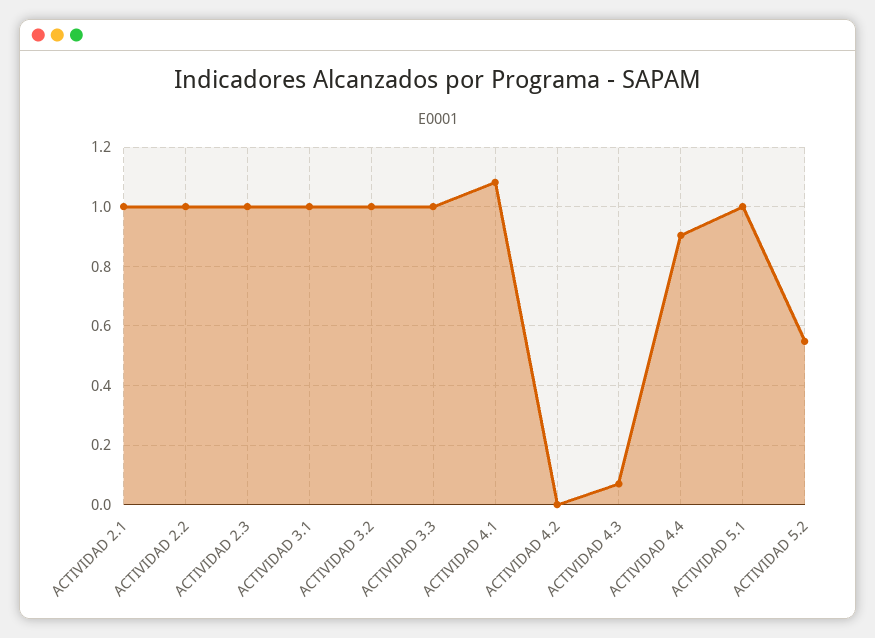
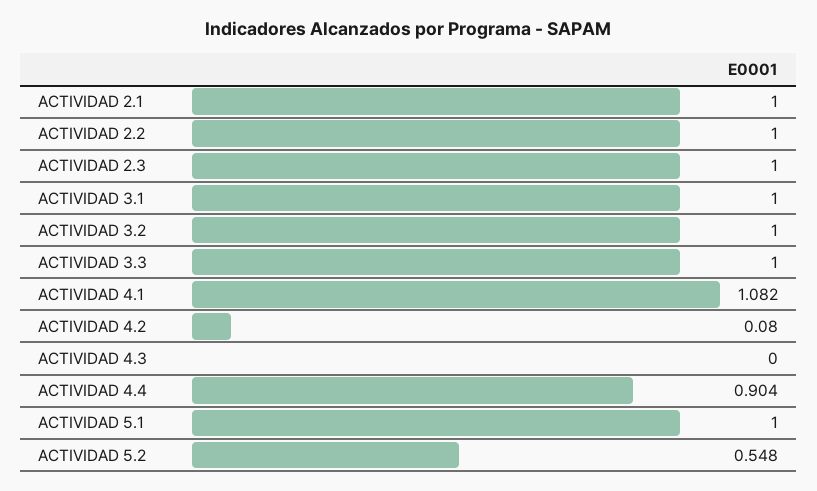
  {
    "ACTIVIDAD 2.1": 1,
    "ACTIVIDAD 2.2": 1,
    "ACTIVIDAD 2.3": 1,
    "ACTIVIDAD 3.1": 1,
    "ACTIVIDAD 3.2": 1,
    "ACTIVIDAD 3.3": 1,
    "ACTIVIDAD 4.1": 1.082,
-   "ACTIVIDAD 4.2": 0,
+   "ACTIVIDAD 4.2": 0.08,
-   "ACTIVIDAD 4.3": 0.075,
+   "ACTIVIDAD 4.3": 0,
    "ACTIVIDAD 4.4": 0.904,
    "ACTIVIDAD 5.1": 1,
    "ACTIVIDAD 5.2": 0.548
  }

